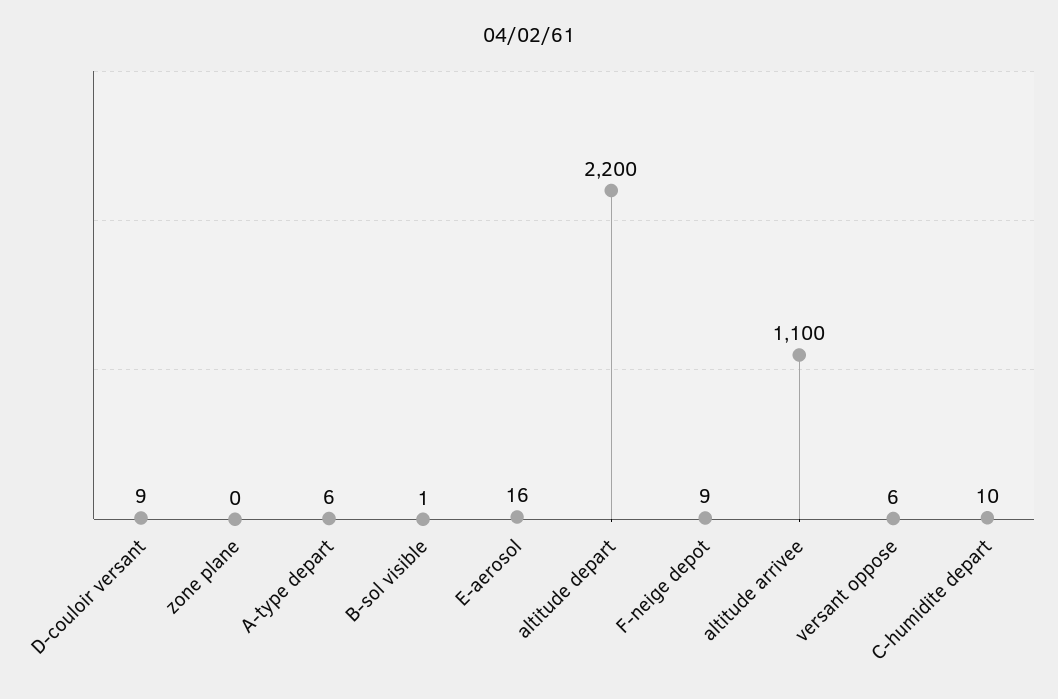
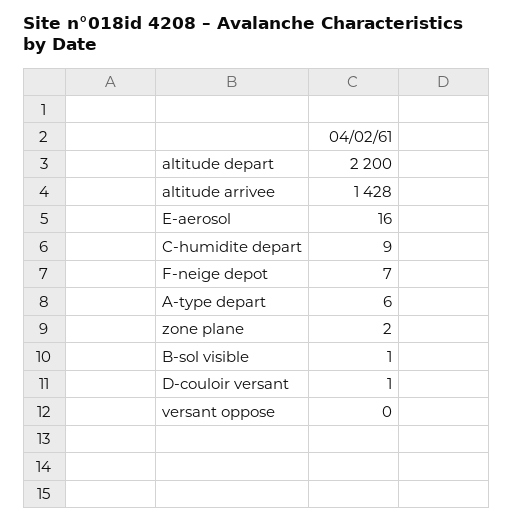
  {
-   "D-couloir versant": 9,
+   "D-couloir versant": 1,
-   "zone plane": 0,
+   "zone plane": 2,
    "A-type depart": 6,
    "B-sol visible": 1,
    "E-aerosol": 16,
    "altitude depart": 2200,
-   "F-neige depot": 9,
+   "F-neige depot": 7,
-   "altitude arrivee": 1100,
+   "altitude arrivee": 1428,
-   "versant oppose": 6,
+   "versant oppose": 0,
-   "C-humidite depart": 10
+   "C-humidite depart": 9
  }

